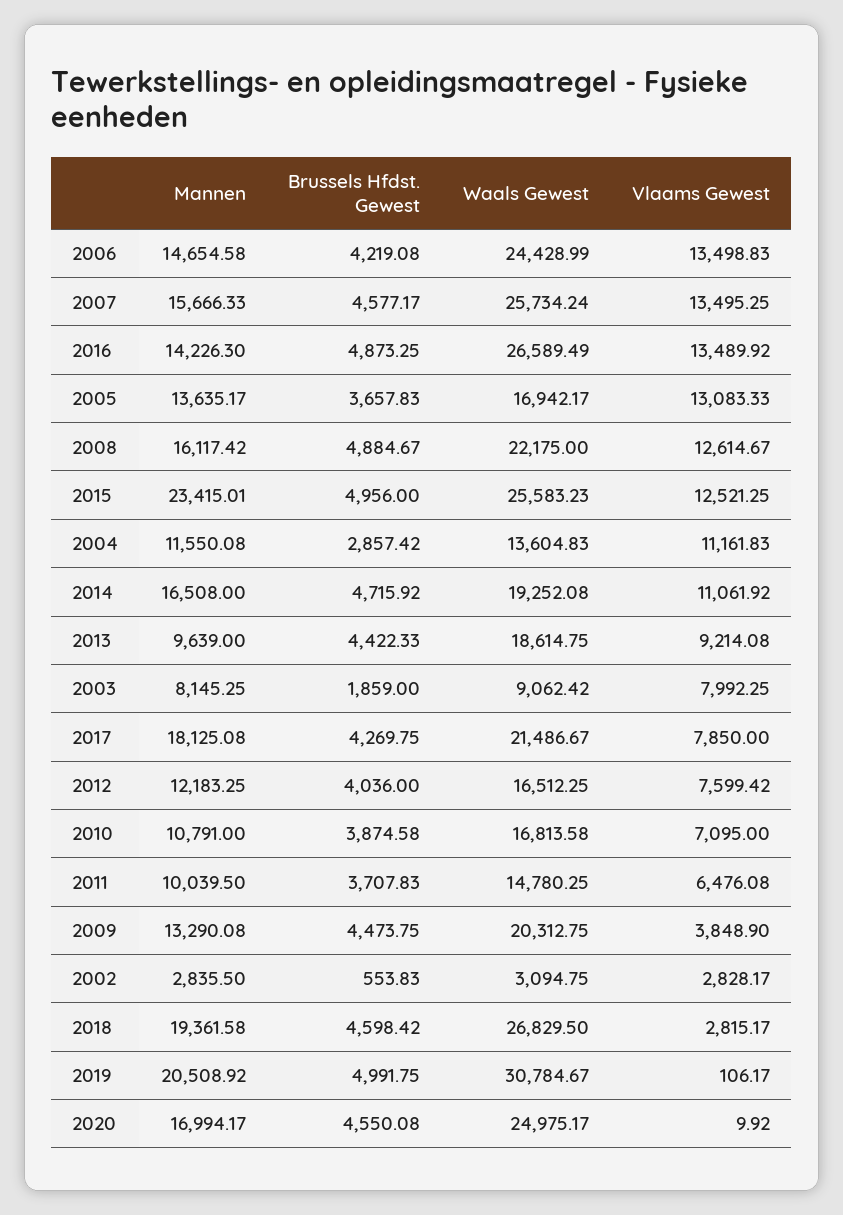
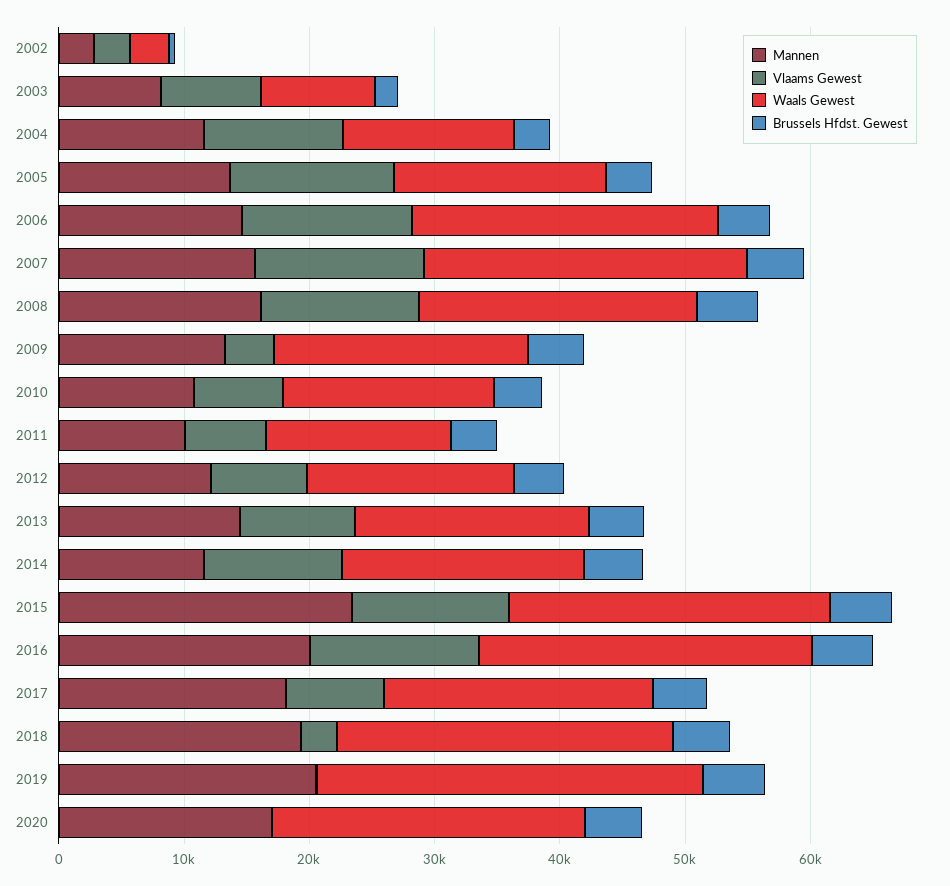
  {
    "Mannen": {
      "2006": 14654.58,
      "2007": 15666.33,
-     "2016": 14226.3,
+     "2016": 20000,
      "2005": 13635.17,
      "2008": 16117.42,
      "2015": 23415.01,
      "2004": 11550.08,
-     "2014": 16508,
+     "2014": 12000,
-     "2013": 9639,
+     "2013": 14000,
      "2003": 8145.25,
      "2017": 18125.08,
      "2012": 12183.25,
      "2010": 10791,
      "2011": 10039.5,
      "2009": 13290.08,
      "2002": 2835.5,
      "2018": 19361.58,
      "2019": 20508.92,
      "2020": 16994.17
    },
    "Brussels Hfdst. Gewest": {
      "2006": 4219.08,
      "2007": 4577.17,
      "2016": 4873.25,
      "2005": 3657.83,
      "2008": 4884.67,
      "2015": 4956,
      "2004": 2857.42,
      "2014": 4715.92,
      "2013": 4422.33,
      "2003": 1859,
      "2017": 4269.75,
      "2012": 4036,
      "2010": 3874.58,
      "2011": 3707.83,
      "2009": 4473.75,
      "2002": 553.83,
      "2018": 4598.42,
      "2019": 4991.75,
      "2020": 4550.08
    },
    "Waals Gewest": {
      "2006": 24428.99,
      "2007": 25734.24,
      "2016": 26589.49,
      "2005": 16942.17,
      "2008": 22175,
      "2015": 25583.23,
      "2004": 13604.83,
      "2014": 19252.08,
      "2013": 18614.75,
      "2003": 9062.42,
      "2017": 21486.67,
      "2012": 16512.25,
      "2010": 16813.58,
      "2011": 14780.25,
      "2009": 20312.75,
      "2002": 3094.75,
      "2018": 26829.5,
      "2019": 30784.67,
      "2020": 24975.17
    },
    "Vlaams Gewest": {
      "2006": 13498.83,
      "2007": 13495.25,
      "2016": 13489.92,
      "2005": 13083.33,
      "2008": 12614.67,
      "2015": 12521.25,
      "2004": 11161.83,
      "2014": 11061.92,
      "2013": 9214.08,
      "2003": 7992.25,
      "2017": 7850,
      "2012": 7599.42,
      "2010": 7095,
      "2011": 6476.08,
      "2009": 3848.9,
      "2002": 2828.17,
      "2018": 2815.17,
      "2019": 106.17,
      "2020": 9.92
    }
  }

